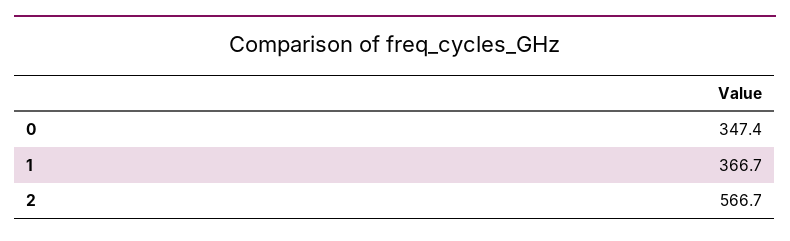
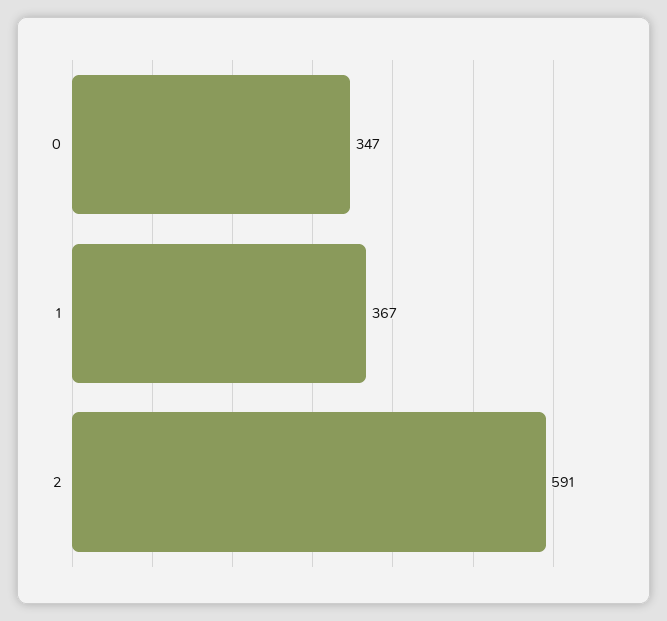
  {
    "0": 347.4,
    "1": 366.7,
-   "2": 566.7
+   "2": 591
  }

